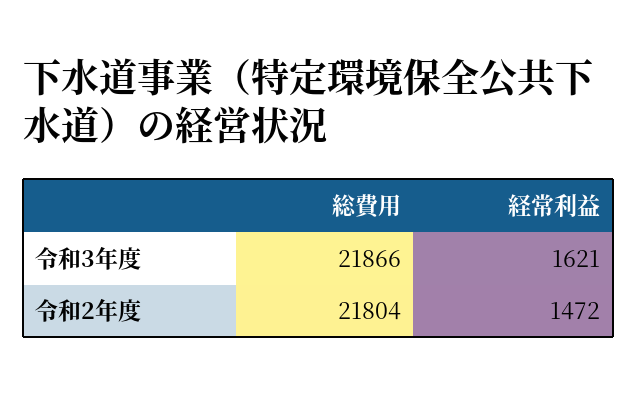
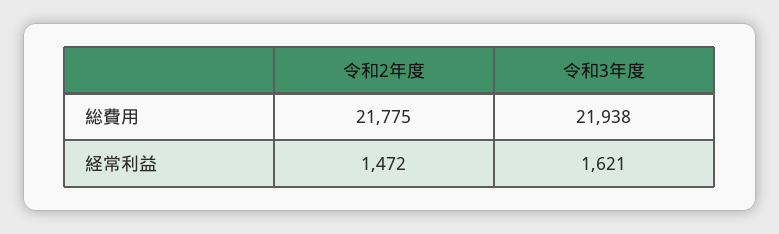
  {
    "総費用": {
-     "令和3年度": 21866,
+     "令和3年度": 21938,
-     "令和2年度": 21804
+     "令和2年度": 21775
    },
    "経常利益": {
      "令和3年度": 1621,
      "令和2年度": 1472
    }
  }

